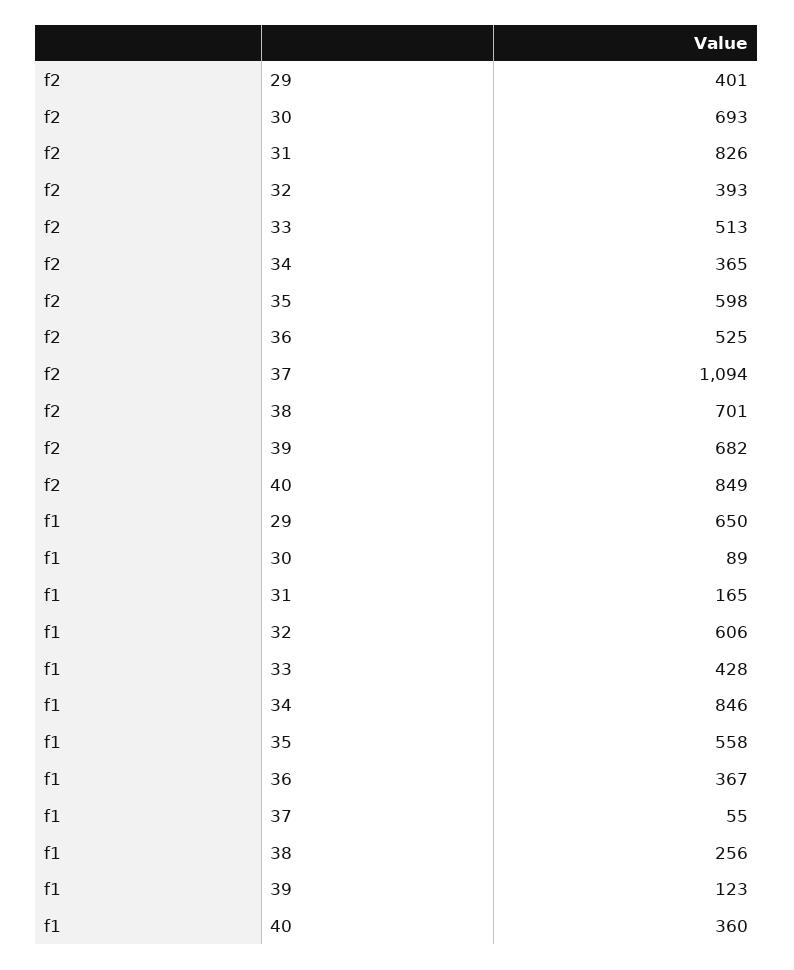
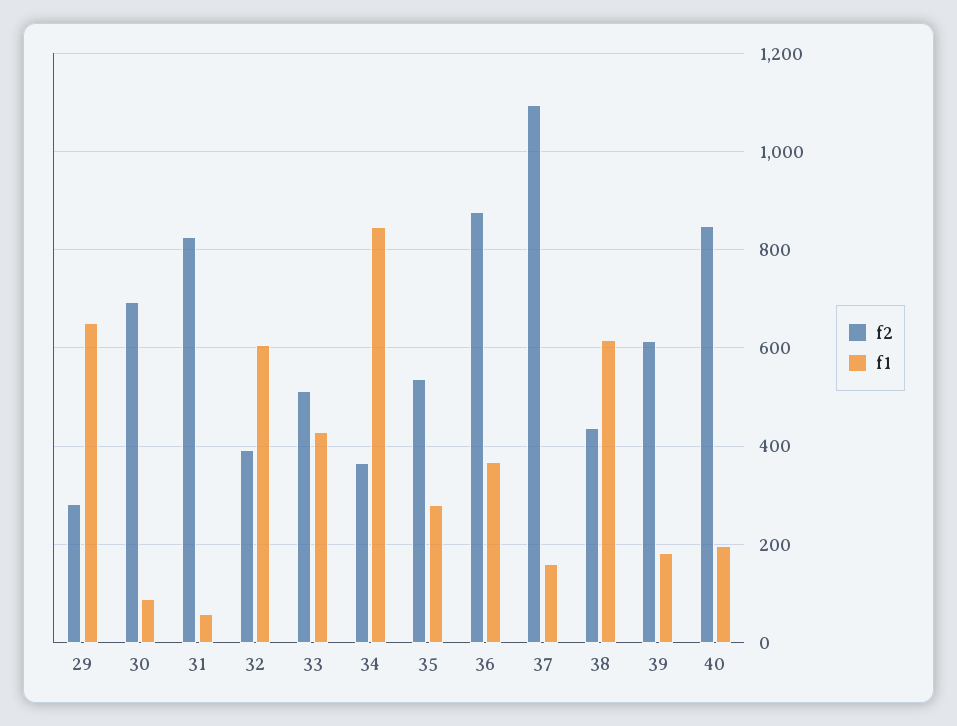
  {
    "f2": {
-     "29": 401,
+     "29": 280,
      "30": 693,
      "31": 826,
      "32": 393,
      "33": 513,
      "34": 365,
-     "35": 598,
+     "35": 540,
-     "36": 525,
+     "36": 880,
      "37": 1094,
-     "38": 701,
+     "38": 440,
-     "39": 682,
+     "39": 620,
      "40": 849
    },
    "f1": {
      "29": 650,
      "30": 89,
-     "31": 165,
+     "31": 60,
      "32": 606,
      "33": 428,
      "34": 846,
-     "35": 558,
+     "35": 280,
      "36": 367,
-     "37": 55,
+     "37": 160,
-     "38": 256,
+     "38": 620,
-     "39": 123,
+     "39": 180,
-     "40": 360
+     "40": 200
    }
  }

